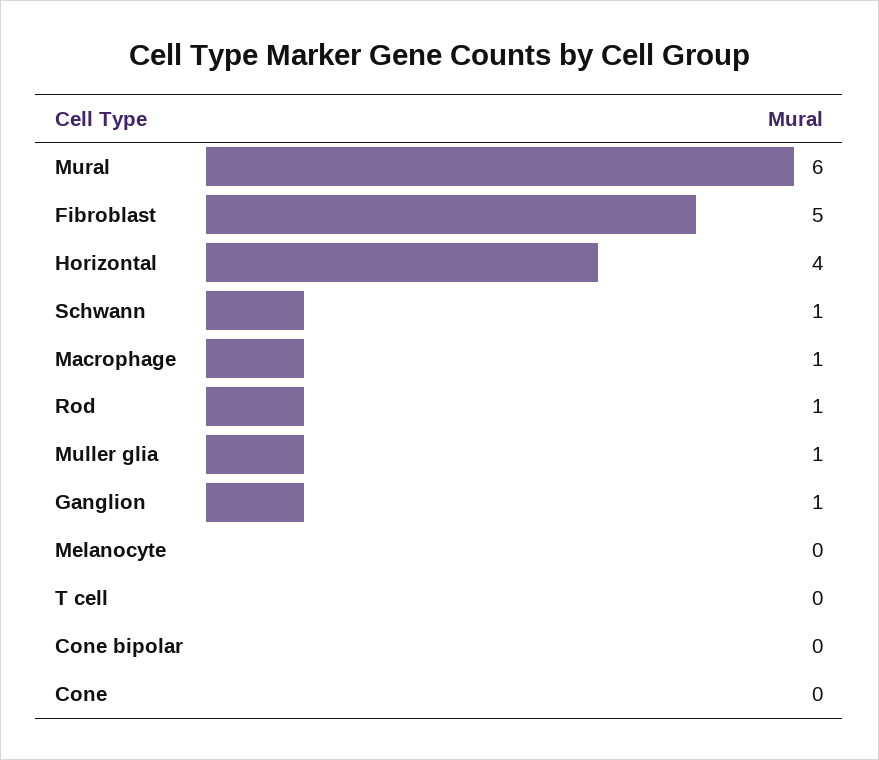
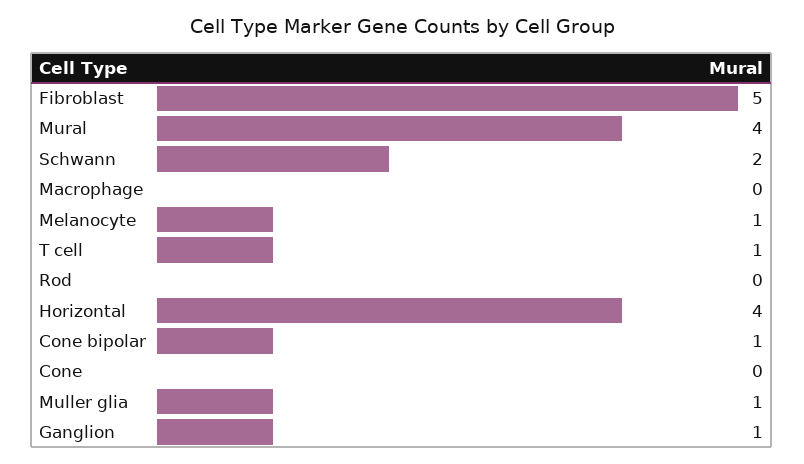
  {
-   "Mural": 6,
+   "Mural": 4,
    "Fibroblast": 5,
    "Horizontal": 4,
-   "Schwann": 1,
+   "Schwann": 2,
-   "Macrophage": 1,
+   "Macrophage": 0,
-   "Rod": 1,
+   "Rod": 0,
    "Muller glia": 1,
    "Ganglion": 1,
-   "Melanocyte": 0,
+   "Melanocyte": 1,
-   "T cell": 0,
+   "T cell": 1,
-   "Cone bipolar": 0,
+   "Cone bipolar": 1,
    "Cone": 0
  }

